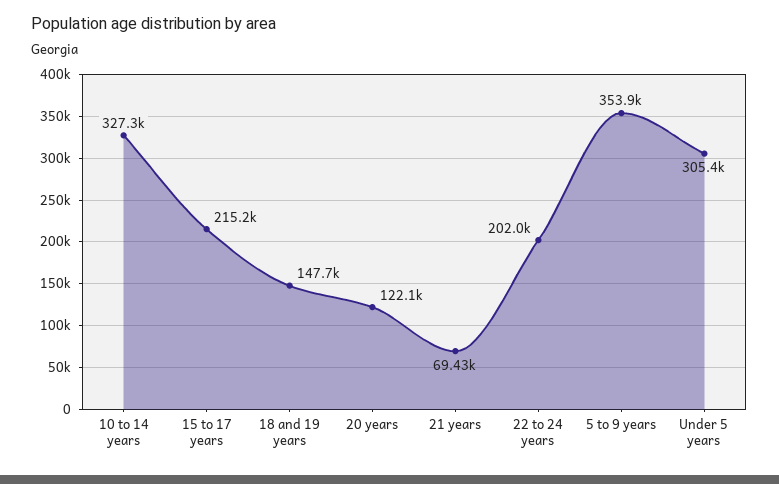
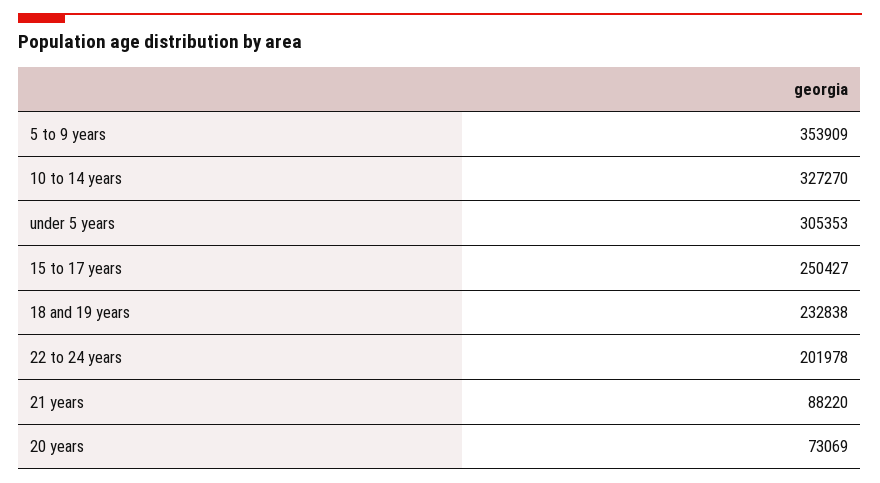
  {
    "10 to 14 years": 327270,
-   "15 to 17 years": 215200,
+   "15 to 17 years": 250427,
-   "18 and 19 years": 147700,
+   "18 and 19 years": 232838,
-   "20 years": 122100,
+   "20 years": 73069,
-   "21 years": 69430,
+   "21 years": 88220,
    "22 to 24 years": 201978,
    "5 to 9 years": 353909,
    "Under 5 years": 305353
  }

